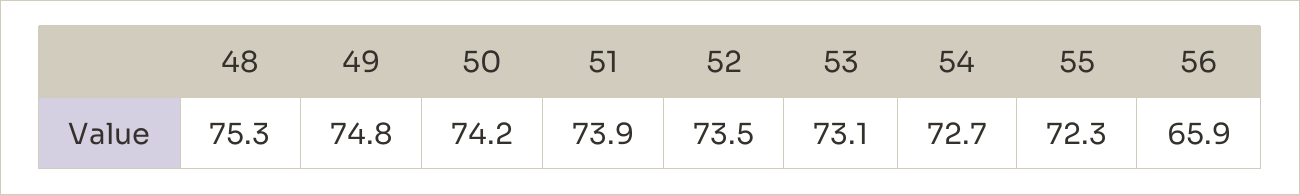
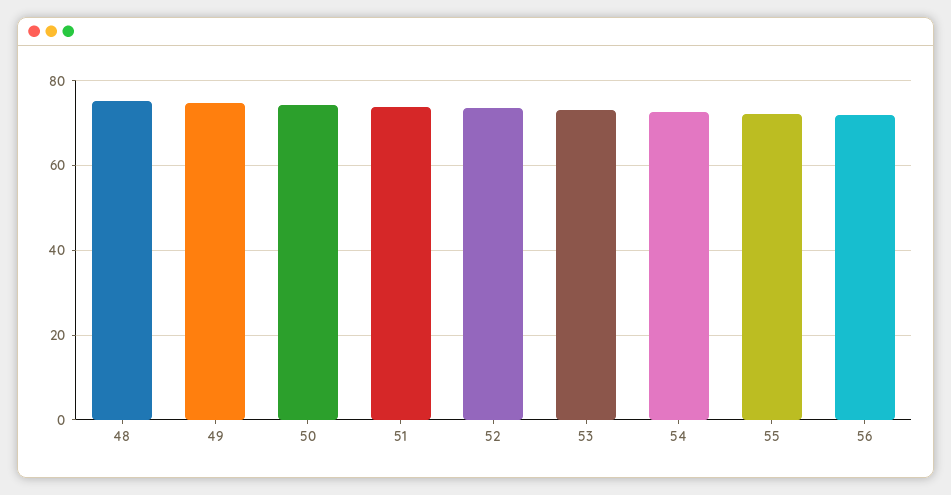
  {
    "48": 75.3,
    "49": 74.8,
    "50": 74.2,
    "51": 73.9,
    "52": 73.5,
    "53": 73.1,
    "54": 72.7,
    "55": 72.3,
-   "56": 65.9
+   "56": 72
  }

